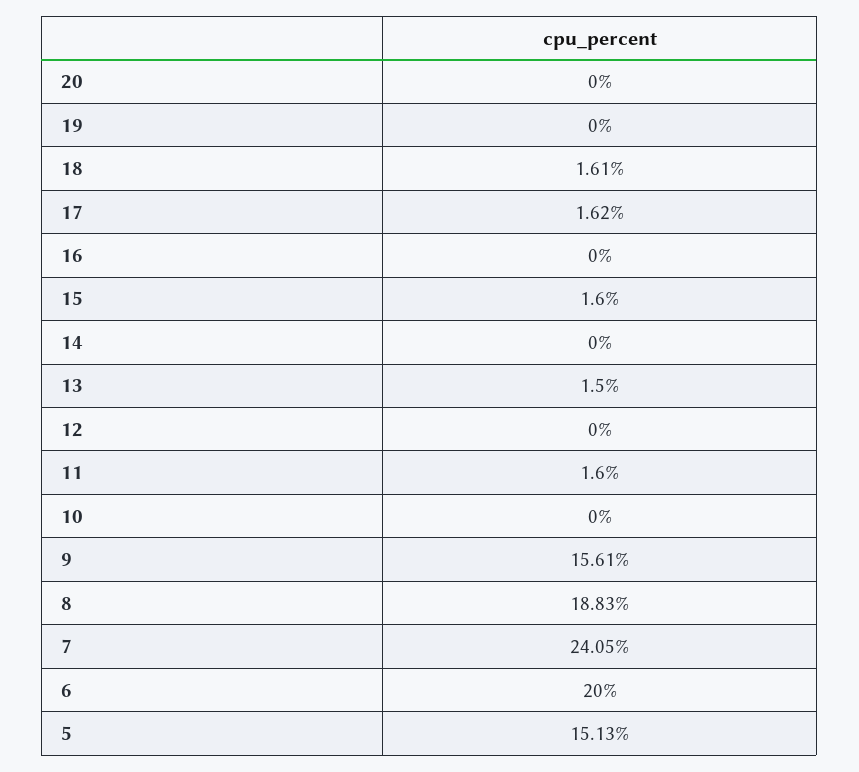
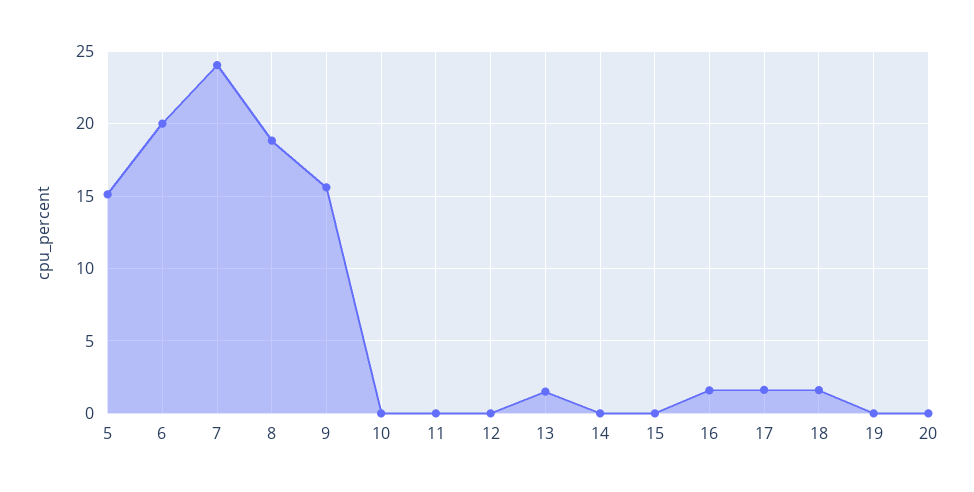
  {
    "20": 0,
    "19": 0,
    "18": 1.61,
    "17": 1.62,
-   "16": 0,
+   "16": 1.5,
-   "15": 1.6,
+   "15": 0,
    "14": 0,
    "13": 1.5,
    "12": 0,
-   "11": 1.6,
+   "11": 0,
    "10": 0,
    "9": 15.61,
    "8": 18.83,
    "7": 24.05,
    "6": 20,
    "5": 15.13
  }

